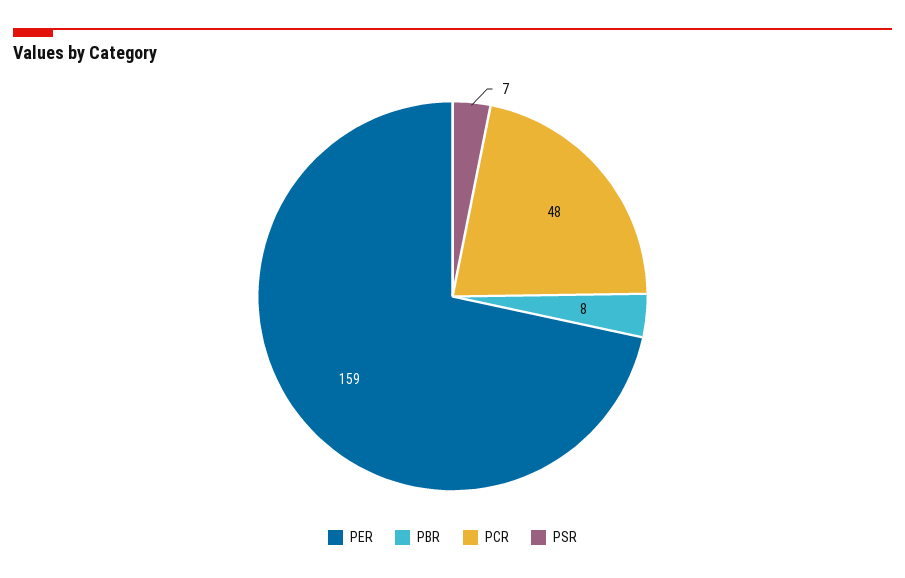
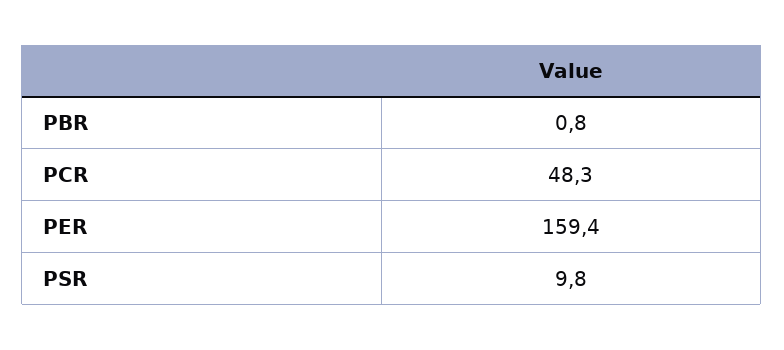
  {
    "PER": 159.4,
-   "PBR": 8,
+   "PBR": 0.8,
    "PCR": 48.3,
-   "PSR": 7
+   "PSR": 9.8
  }

